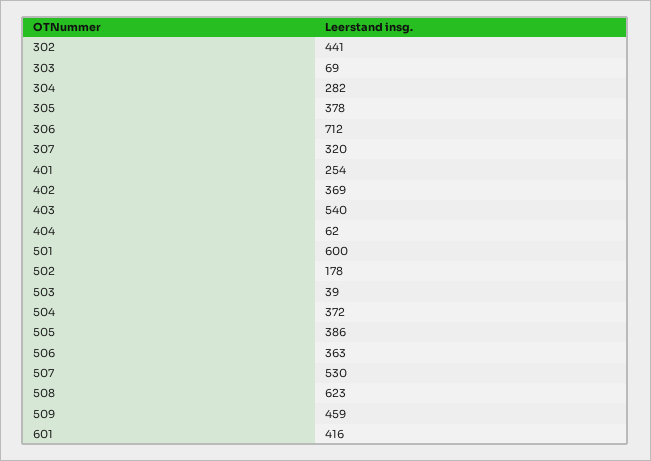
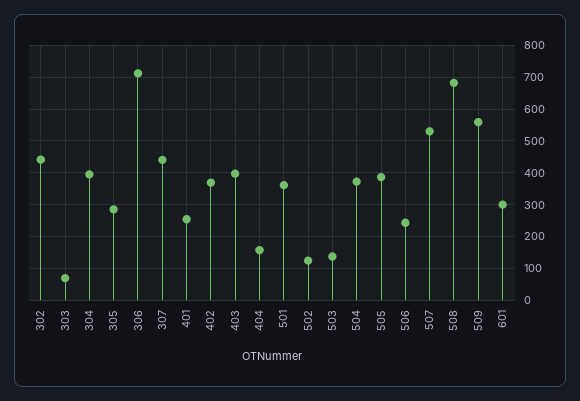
  {
    "302": 441,
    "303": 69,
-   "304": 282,
+   "304": 400,
-   "305": 378,
+   "305": 280,
    "306": 712,
-   "307": 320,
+   "307": 440,
    "401": 254,
    "402": 369,
-   "403": 540,
+   "403": 400,
-   "404": 62,
+   "404": 160,
-   "501": 600,
+   "501": 360,
-   "502": 178,
+   "502": 120,
-   "503": 39,
+   "503": 140,
    "504": 372,
    "505": 386,
-   "506": 363,
+   "506": 240,
    "507": 530,
-   "508": 623,
+   "508": 680,
-   "509": 459,
+   "509": 560,
-   "601": 416
+   "601": 300
  }

